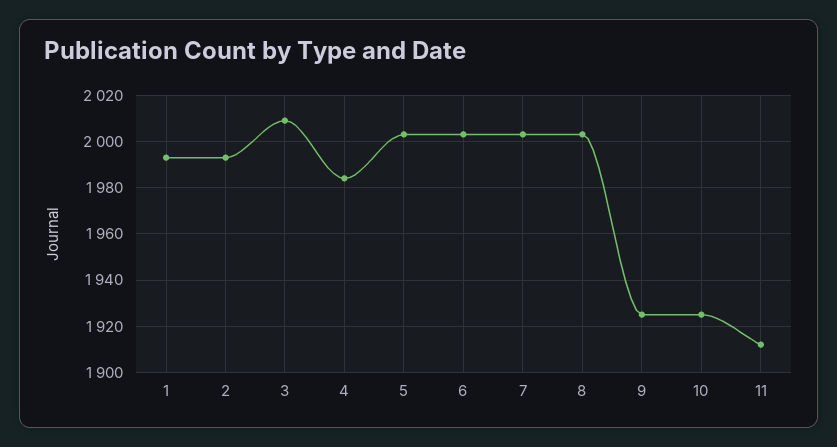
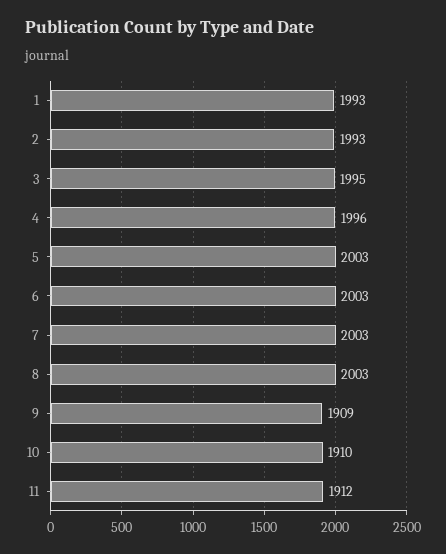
  {
    "1": 1993,
    "2": 1993,
-   "3": 2010,
+   "3": 1995,
-   "4": 1985,
+   "4": 1996,
    "5": 2003,
    "6": 2003,
    "7": 2003,
    "8": 2003,
-   "9": 1925,
+   "9": 1909,
-   "10": 1925,
+   "10": 1910,
    "11": 1912
  }

